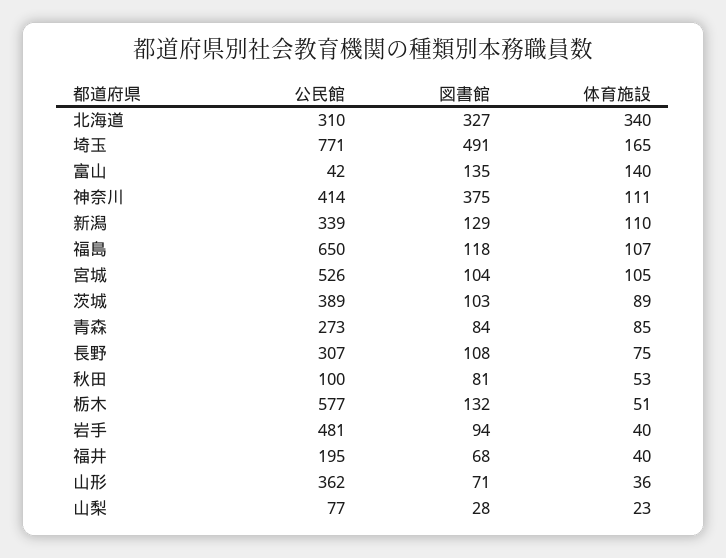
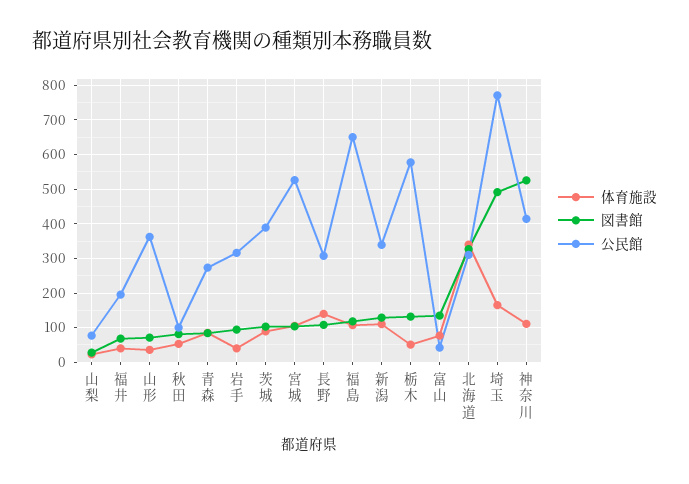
  {
    "公民館": {
      "北海道": 310,
      "埼玉": 771,
      "富山": 42,
      "神奈川": 414,
      "新潟": 339,
      "福島": 650,
      "宮城": 526,
      "茨城": 389,
      "青森": 273,
      "長野": 307,
      "秋田": 100,
      "栃木": 577,
-     "岩手": 481,
+     "岩手": 320,
      "福井": 195,
      "山形": 362,
      "山梨": 77
    },
    "図書館": {
      "北海道": 327,
      "埼玉": 491,
      "富山": 135,
-     "神奈川": 375,
+     "神奈川": 520,
      "新潟": 129,
      "福島": 118,
      "宮城": 104,
      "茨城": 103,
      "青森": 84,
      "長野": 108,
      "秋田": 81,
      "栃木": 132,
      "岩手": 94,
      "福井": 68,
      "山形": 71,
      "山梨": 28
    },
    "体育施設": {
      "北海道": 340,
      "埼玉": 165,
-     "富山": 140,
+     "富山": 80,
      "神奈川": 111,
      "新潟": 110,
      "福島": 107,
      "宮城": 105,
      "茨城": 89,
      "青森": 85,
-     "長野": 75,
+     "長野": 140,
      "秋田": 53,
      "栃木": 51,
      "岩手": 40,
      "福井": 40,
      "山形": 36,
      "山梨": 23
    }
  }

